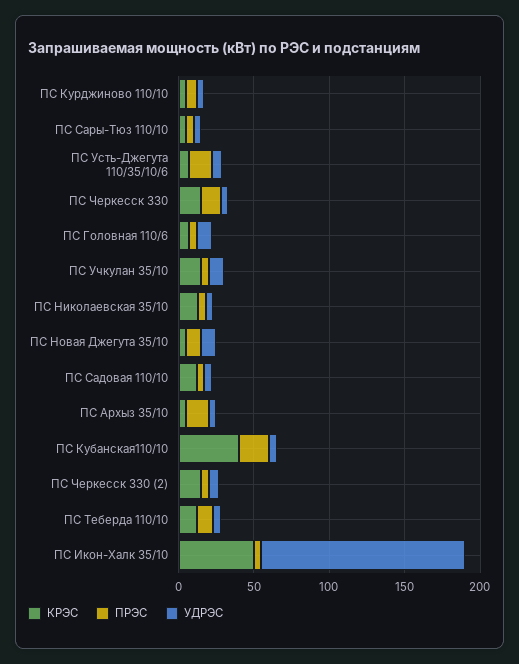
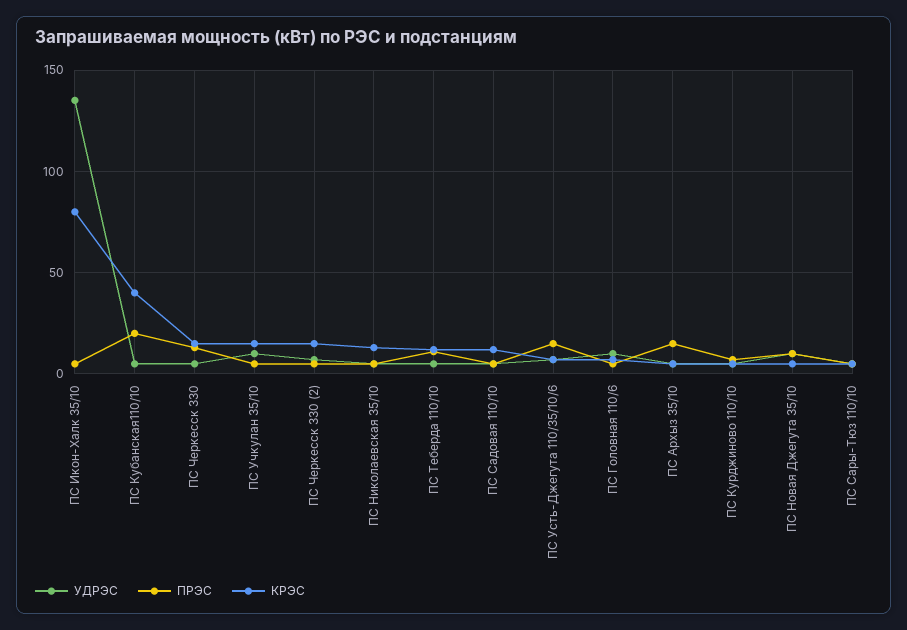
  {
    "КРЭС": {
      "ПС Курджиново 110/10": 5,
      "ПС Сары-Тюз 110/10": 5,
      "ПС Усть-Джегута 110/35/10/6": 5,
      "ПС Черкесск 330": 15,
      "ПС Головная 110/6": 5,
      "ПС Учкулан 35/10": 15,
      "ПС Николаевская 35/10": 15,
      "ПС Новая Джегута 35/10": 5,
      "ПС Садовая 110/10": 10,
      "ПС Архыз 35/10": 5,
      "ПС Кубанская110/10": 40,
      "ПС Черкесск 330 (2)": 15,
      "ПС Теберда 110/10": 10,
-     "ПС Икон-Халк 35/10": 50
+     "ПС Икон-Халк 35/10": 80
    },
    "ПРЭС": {
      "ПС Курджиново 110/10": 5,
      "ПС Сары-Тюз 110/10": 5,
      "ПС Усть-Джегута 110/35/10/6": 15,
      "ПС Черкесск 330": 15,
      "ПС Головная 110/6": 5,
      "ПС Учкулан 35/10": 5,
      "ПС Николаевская 35/10": 5,
      "ПС Новая Джегута 35/10": 10,
      "ПС Садовая 110/10": 5,
      "ПС Архыз 35/10": 15,
      "ПС Кубанская110/10": 20,
      "ПС Черкесск 330 (2)": 5,
      "ПС Теберда 110/10": 10,
      "ПС Икон-Халк 35/10": 5
    },
    "УДРЭС": {
      "ПС Курджиново 110/10": 5,
      "ПС Сары-Тюз 110/10": 5,
      "ПС Усть-Джегута 110/35/10/6": 5,
      "ПС Черкесск 330": 5,
      "ПС Головная 110/6": 10,
      "ПС Учкулан 35/10": 10,
      "ПС Николаевская 35/10": 5,
      "ПС Новая Джегута 35/10": 10,
      "ПС Садовая 110/10": 5,
      "ПС Архыз 35/10": 5,
      "ПС Кубанская110/10": 5,
      "ПС Черкесск 330 (2)": 5,
      "ПС Теберда 110/10": 5,
      "ПС Икон-Халк 35/10": 135
    }
  }

